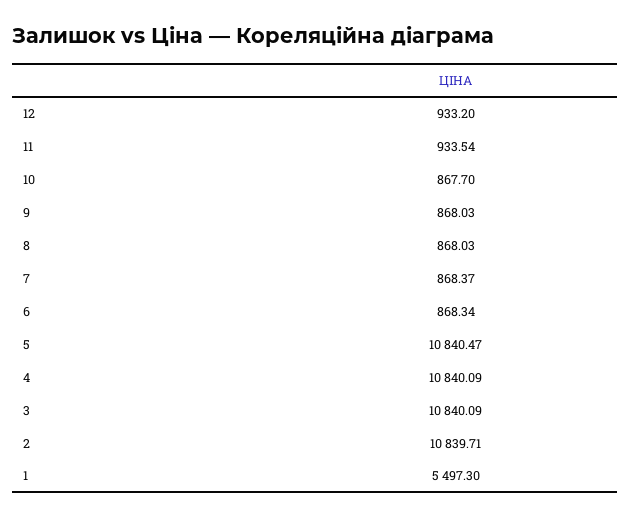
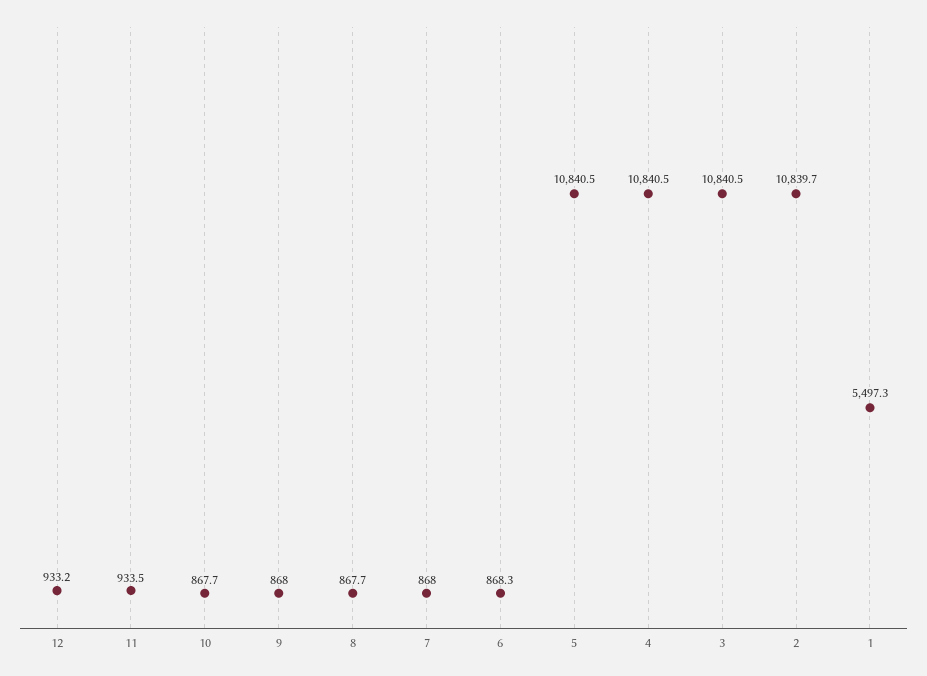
  {
    "12": 933.2,
    "11": 933.54,
    "10": 867.7,
    "9": 868.03,
-   "8": 868.03,
+   "8": 867.7,
-   "7": 868.37,
+   "7": 868,
    "6": 868.34,
    "5": 10840.47,
-   "4": 10840.09,
+   "4": 10840.5,
-   "3": 10840.09,
+   "3": 10840.5,
    "2": 10839.71,
    "1": 5497.3
  }

